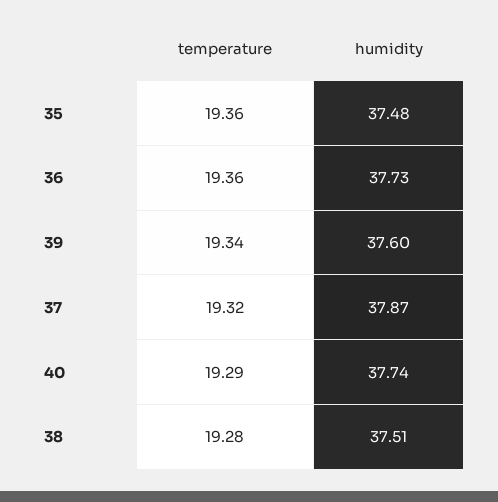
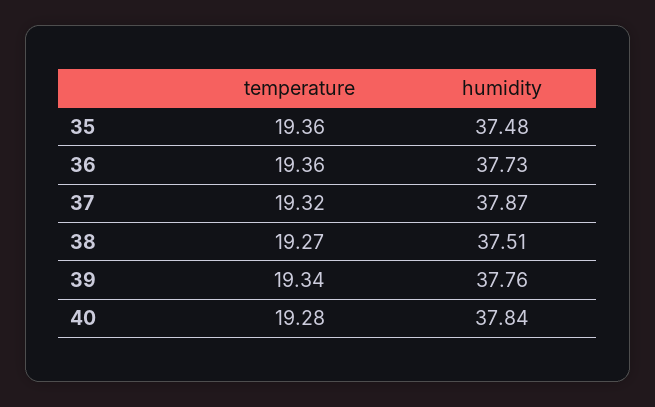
  {
    "temperature": {
      "35": 19.36,
      "36": 19.36,
      "39": 19.34,
      "37": 19.32,
-     "40": 19.29,
+     "40": 19.28,
-     "38": 19.28
+     "38": 19.27
    },
    "humidity": {
      "35": 37.48,
      "36": 37.73,
-     "39": 37.6,
+     "39": 37.76,
      "37": 37.87,
-     "40": 37.74,
+     "40": 37.84,
      "38": 37.51
    }
  }

